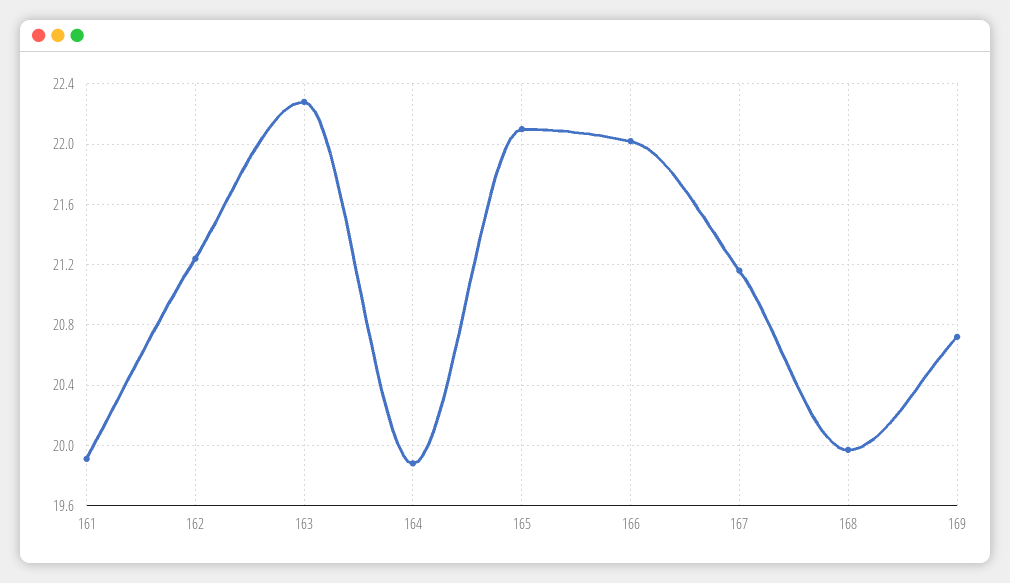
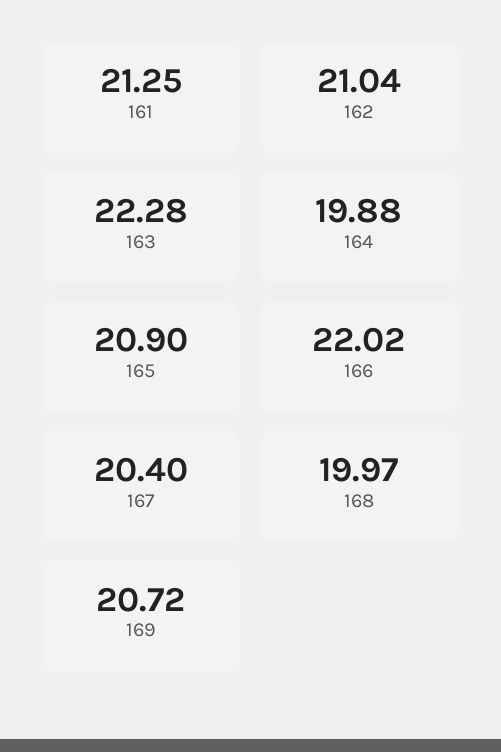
  {
-   "161": 19.9,
+   "161": 21.25,
-   "162": 21.25,
+   "162": 21.04,
    "163": 22.28,
    "164": 19.88,
-   "165": 22.1,
+   "165": 20.9,
    "166": 22.02,
-   "167": 21.15,
+   "167": 20.4,
    "168": 19.97,
    "169": 20.72
  }

